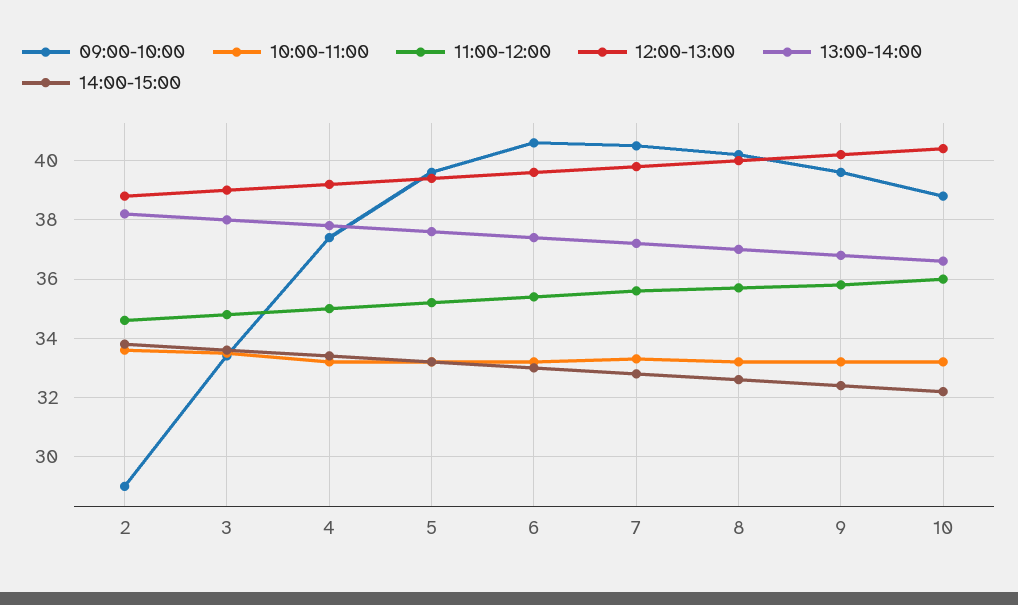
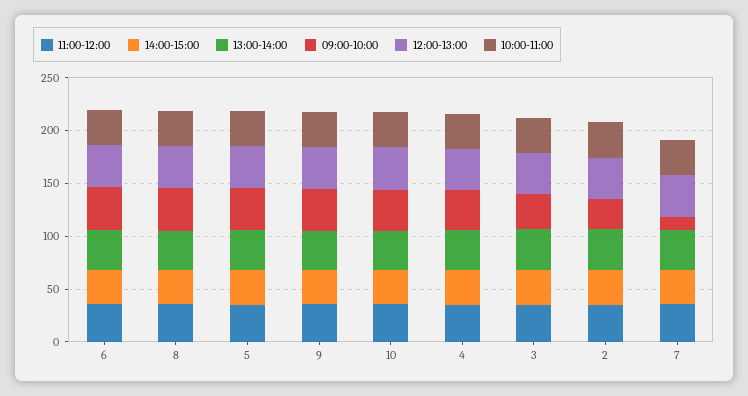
  {
    "09:00-10:00": {
      "2": 29,
      "3": 33.5,
      "4": 37.5,
      "5": 39.5,
      "6": 40.5,
-     "7": 40.5,
+     "7": 10,
      "8": 40,
      "9": 39.5,
      "10": 39
    },
    "10:00-11:00": {
      "2": 33.5,
      "3": 33.5,
      "4": 33,
      "5": 33,
      "6": 33,
      "7": 33.5,
      "8": 33,
      "9": 33,
      "10": 33
    },
    "11:00-12:00": {
      "2": 34.5,
      "3": 35,
      "4": 35,
      "5": 35,
      "6": 35.5,
      "7": 35.5,
      "8": 35.5,
      "9": 36,
      "10": 36
    },
    "12:00-13:00": {
      "2": 39,
      "3": 39,
      "4": 39,
      "5": 39.5,
      "6": 39.5,
      "7": 40,
      "8": 40,
      "9": 40,
      "10": 40.5
    },
    "13:00-14:00": {
      "2": 38,
      "3": 38,
      "4": 38,
      "5": 37.5,
      "6": 37.5,
      "7": 37,
      "8": 37,
      "9": 37,
      "10": 36.5
    },
    "14:00-15:00": {
      "2": 34,
      "3": 33.5,
      "4": 33.5,
      "5": 33,
      "6": 33,
      "7": 33,
      "8": 32.5,
      "9": 32.5,
      "10": 32
    }
  }

